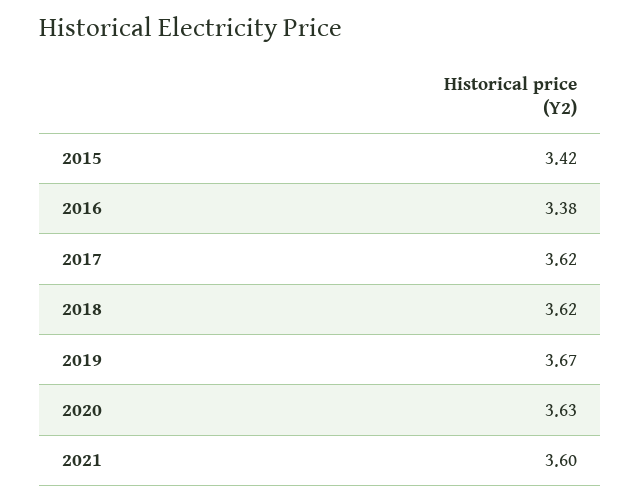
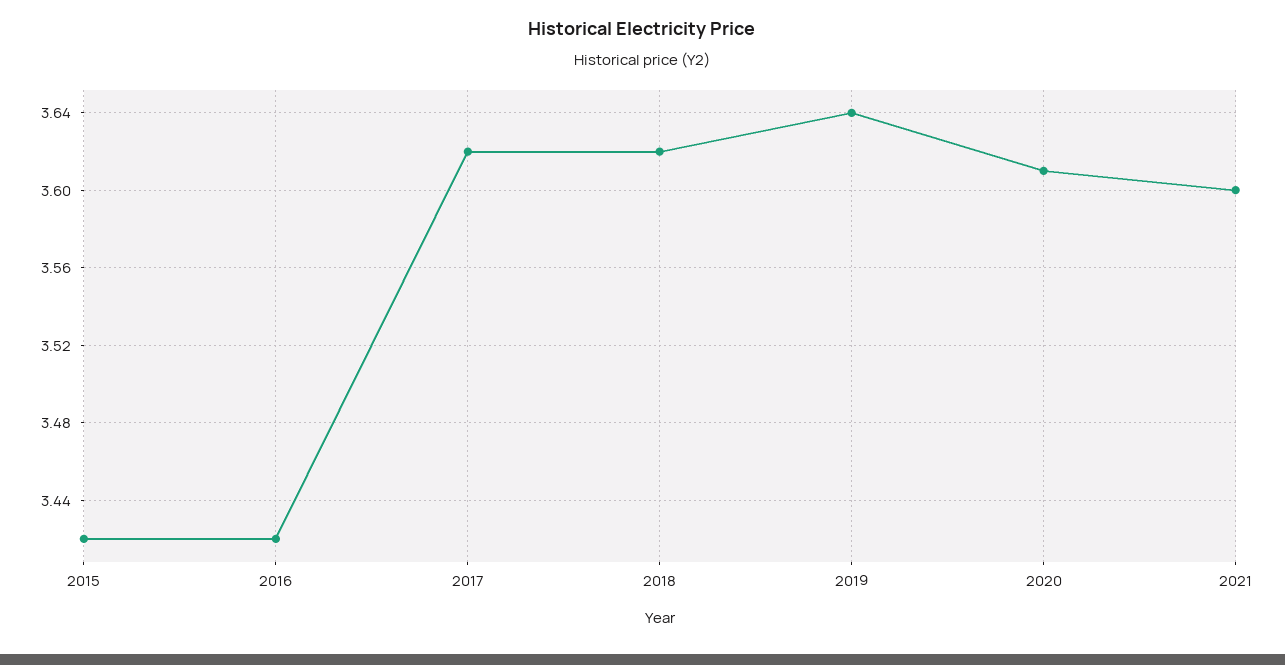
  {
    "2015": 3.42,
-   "2016": 3.38,
+   "2016": 3.42,
    "2017": 3.62,
    "2018": 3.62,
-   "2019": 3.67,
+   "2019": 3.64,
-   "2020": 3.63,
+   "2020": 3.61,
    "2021": 3.6
  }

